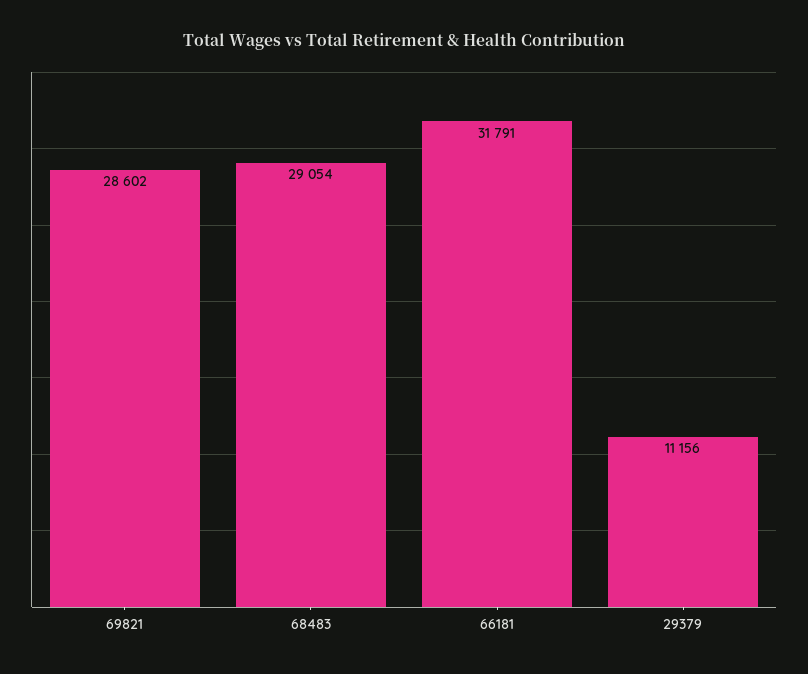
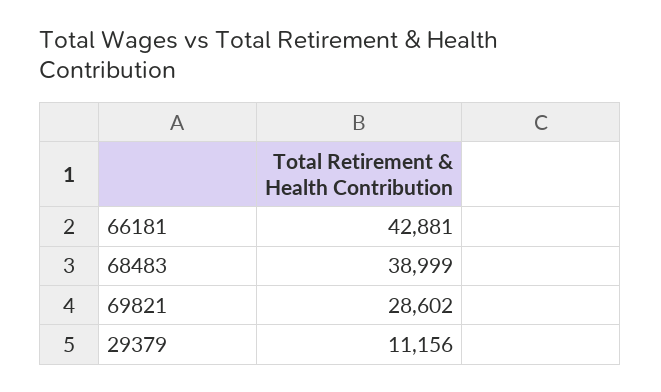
  {
    "69821": 28602,
-   "68483": 29054,
+   "68483": 38999,
-   "66181": 31791,
+   "66181": 42881,
    "29379": 11156
  }

